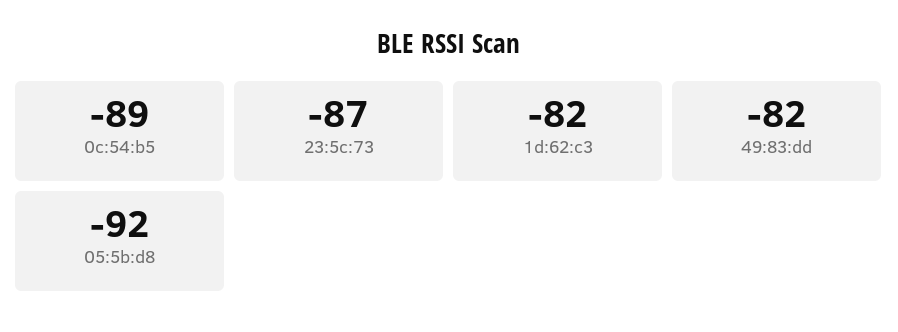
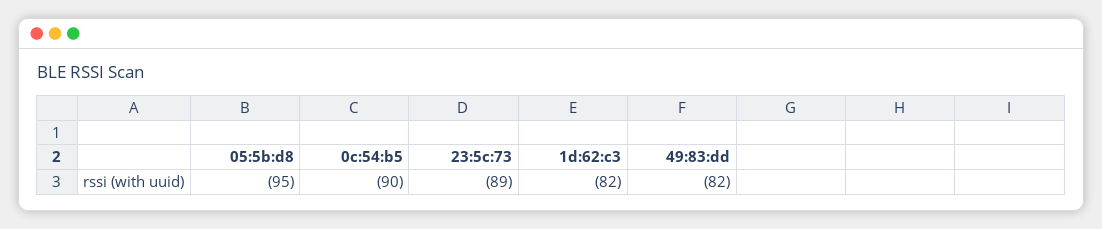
  {
-   "0c:54:b5": -89,
+   "0c:54:b5": -90,
-   "23:5c:73": -87,
+   "23:5c:73": -89,
    "1d:62:c3": -82,
    "49:83:dd": -82,
-   "05:5b:d8": -92
+   "05:5b:d8": -95
  }

